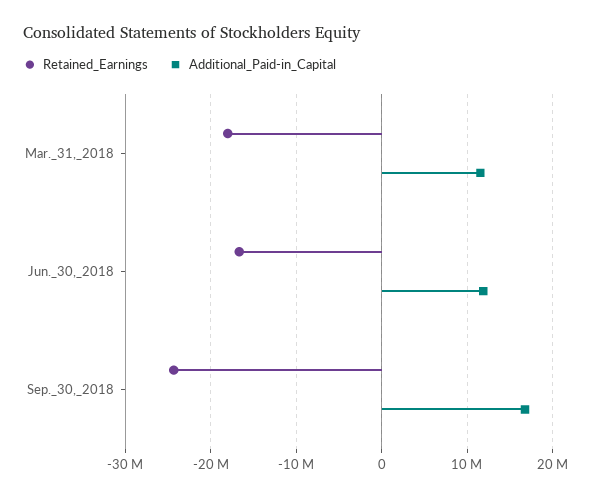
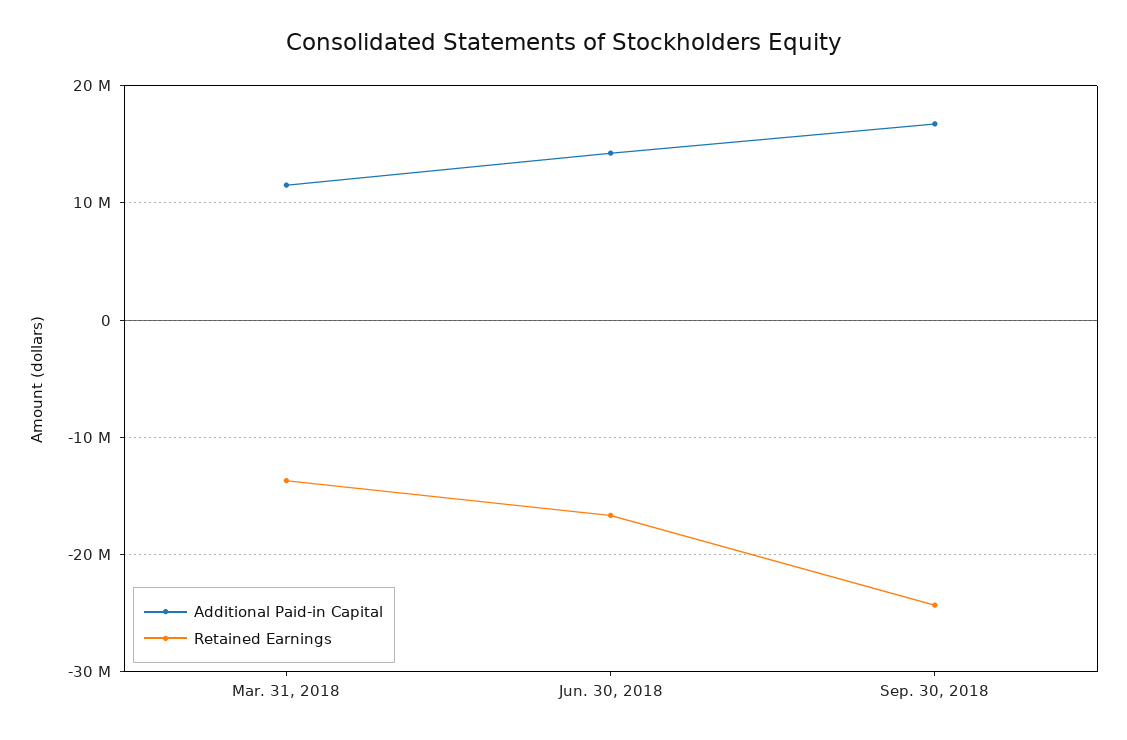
  {
    "Retained_Earnings": {
-     "Mar._31,_2018": -18000000,
+     "Mar._31,_2018": -14000000,
      "Jun._30,_2018": -17000000,
      "Sep._30,_2018": -24000000
    },
    "Additional_Paid-in_Capital": {
      "Mar._31,_2018": 12000000,
-     "Jun._30,_2018": 12000000,
+     "Jun._30,_2018": 14000000,
      "Sep._30,_2018": 17000000
    }
  }

